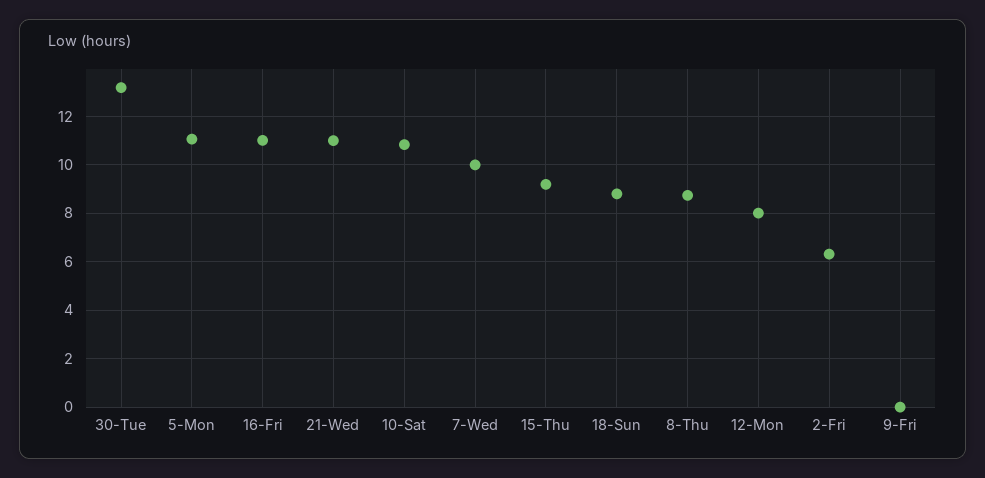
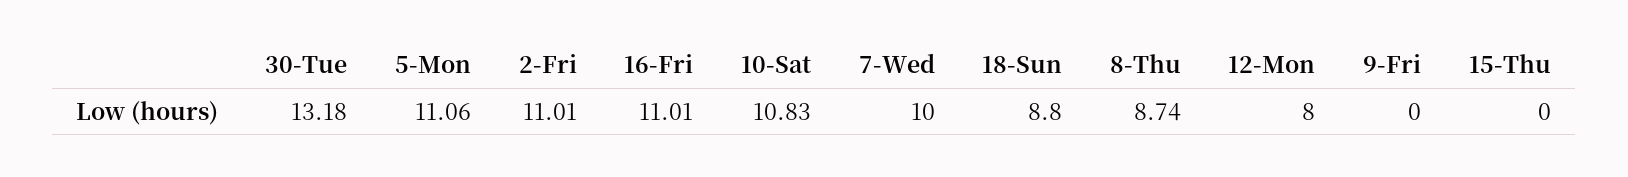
  {
    "30-Tue": 13.18,
    "5-Mon": 11.06,
    "16-Fri": 11.01,
-   "21-Wed": 11,
    "10-Sat": 10.83,
    "7-Wed": 10,
-   "15-Thu": 9.25,
+   "15-Thu": 0,
    "18-Sun": 8.8,
    "8-Thu": 8.74,
    "12-Mon": 8,
-   "2-Fri": 6.25,
+   "2-Fri": 11.01,
    "9-Fri": 0
  }

